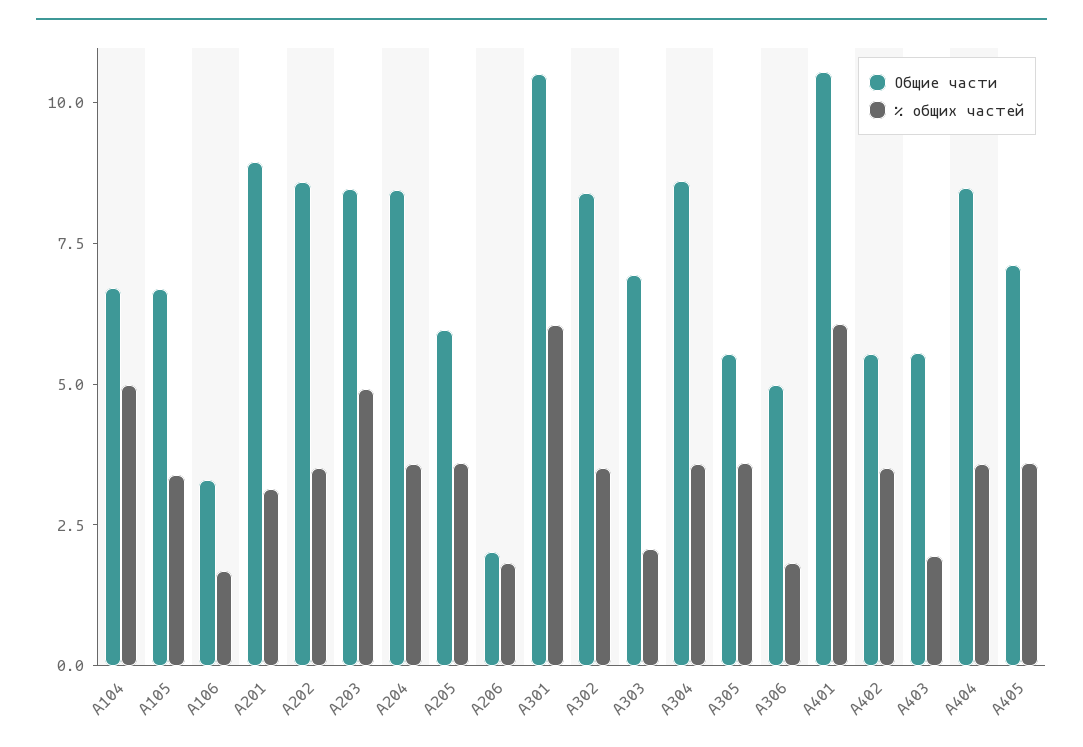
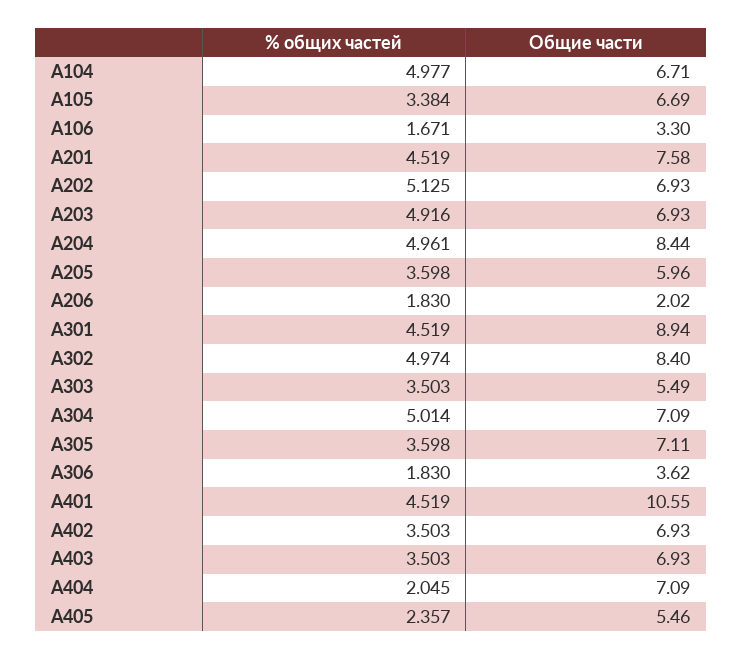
  {
    "Общие части": {
      "А104": 6.71,
      "А105": 6.69,
      "А106": 3.3,
-     "А201": 9,
+     "А201": 7.58,
-     "А202": 8.5,
+     "А202": 6.93,
-     "А203": 8.5,
+     "А203": 6.93,
      "А204": 8.44,
      "А205": 5.96,
      "А206": 2.02,
-     "А301": 10.5,
+     "А301": 8.94,
      "А302": 8.4,
-     "А303": 7,
+     "А303": 5.49,
-     "А304": 8.5,
+     "А304": 7.09,
-     "А305": 5.5,
+     "А305": 7.11,
-     "А306": 5,
+     "А306": 3.62,
      "А401": 10.55,
-     "А402": 5.5,
+     "А402": 6.93,
-     "А403": 5.5,
+     "А403": 6.93,
-     "А404": 8.5,
+     "А404": 7.09,
-     "А405": 7
+     "А405": 5.46
    },
    "% общих частей": {
      "А104": 4.977,
      "А105": 3.384,
      "А106": 1.671,
-     "А201": 3,
+     "А201": 4.519,
-     "А202": 3.5,
+     "А202": 5.125,
      "А203": 4.916,
-     "А204": 3.5,
+     "А204": 4.961,
      "А205": 3.598,
      "А206": 1.83,
-     "А301": 6,
+     "А301": 4.519,
-     "А302": 3.5,
+     "А302": 4.974,
-     "А303": 2,
+     "А303": 3.503,
-     "А304": 3.5,
+     "А304": 5.014,
      "А305": 3.598,
      "А306": 1.83,
-     "А401": 6,
+     "А401": 4.519,
      "А402": 3.503,
-     "А403": 2,
+     "А403": 3.503,
-     "А404": 3.5,
+     "А404": 2.045,
-     "А405": 3.5
+     "А405": 2.357
    }
  }

